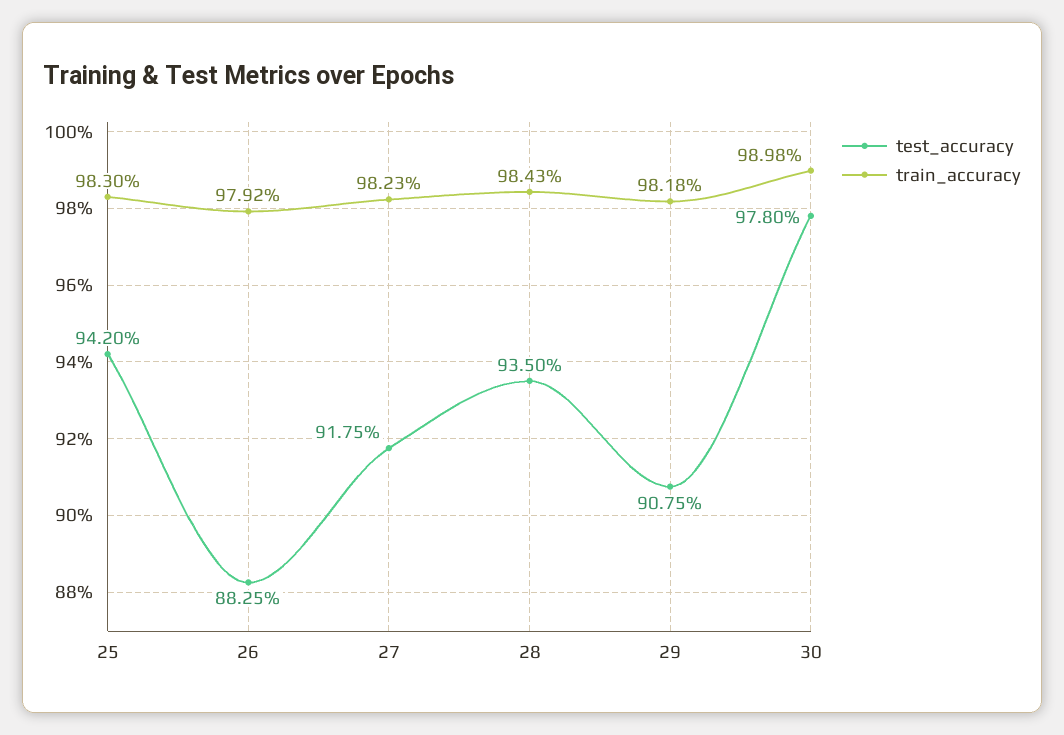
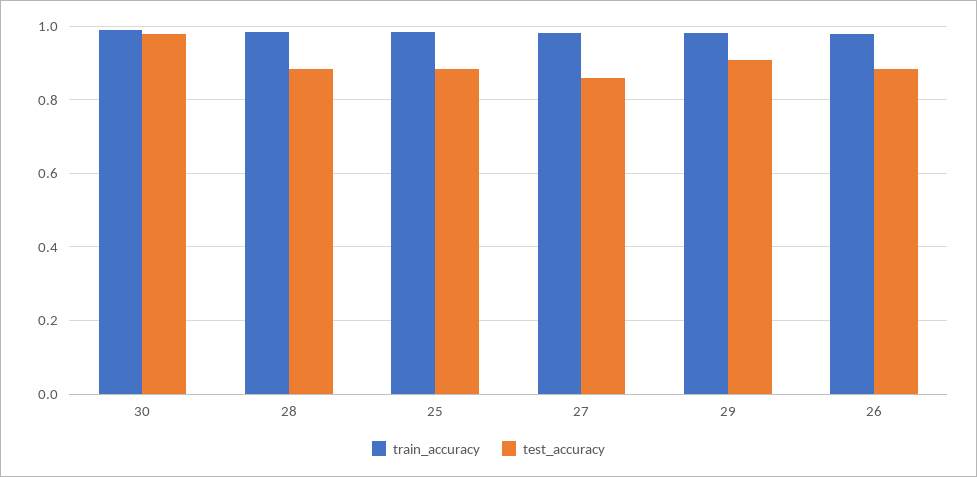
  {
    "test_accuracy": {
-     "25": 0.942,
+     "25": 0.88,
      "26": 0.8825,
-     "27": 0.9175,
+     "27": 0.86,
-     "28": 0.935,
+     "28": 0.88,
      "29": 0.9075,
      "30": 0.978
    },
    "train_accuracy": {
      "25": 0.983,
      "26": 0.9792,
      "27": 0.9823,
      "28": 0.9843,
      "29": 0.9818,
      "30": 0.9898
    }
  }

